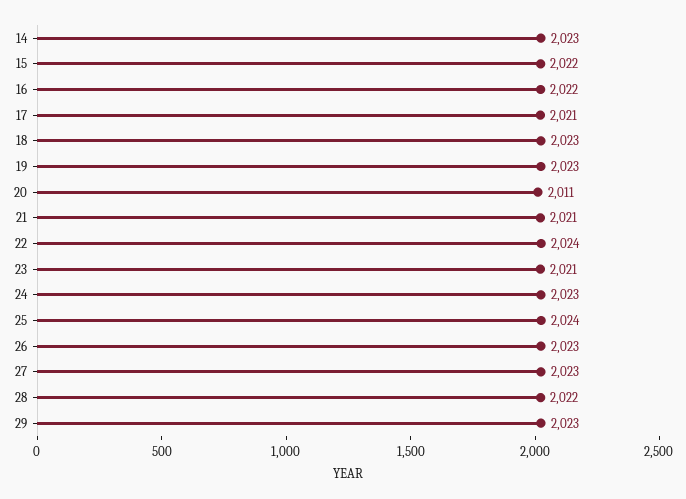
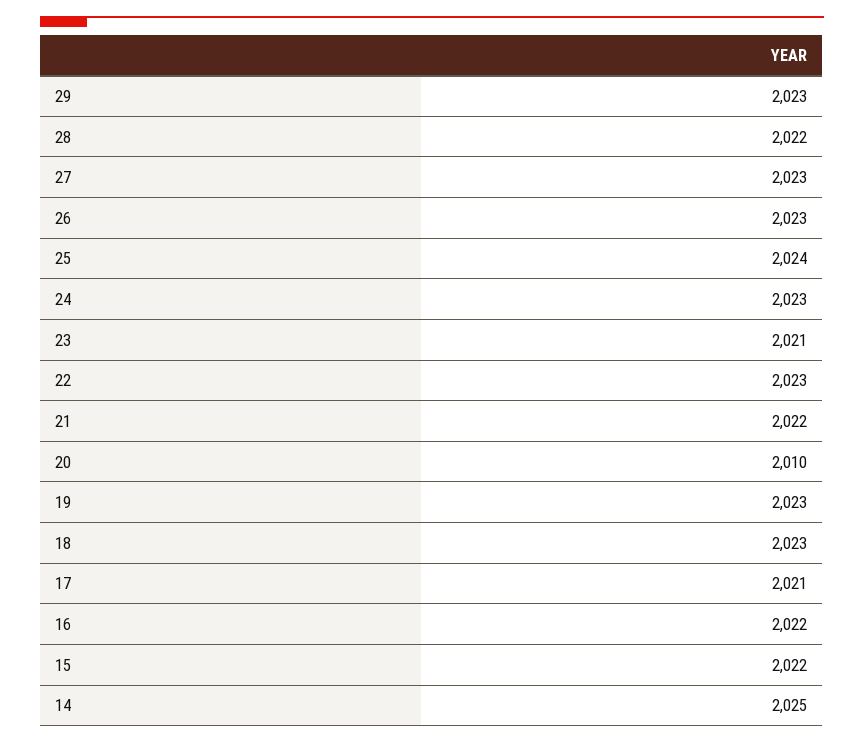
  {
-   "14": 2023,
+   "14": 2025,
    "15": 2022,
    "16": 2022,
    "17": 2021,
    "18": 2023,
    "19": 2023,
-   "20": 2011,
+   "20": 2010,
-   "21": 2021,
+   "21": 2022,
-   "22": 2024,
+   "22": 2023,
    "23": 2021,
    "24": 2023,
    "25": 2024,
    "26": 2023,
    "27": 2023,
    "28": 2022,
    "29": 2023
  }

